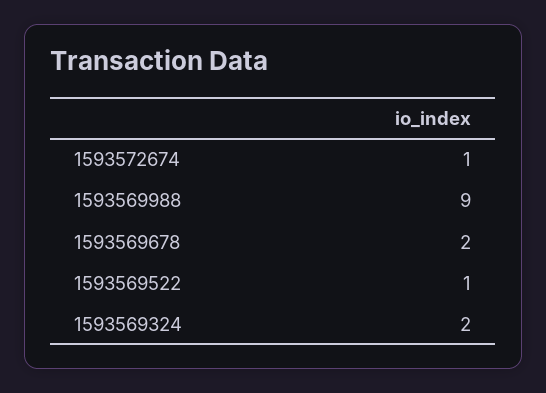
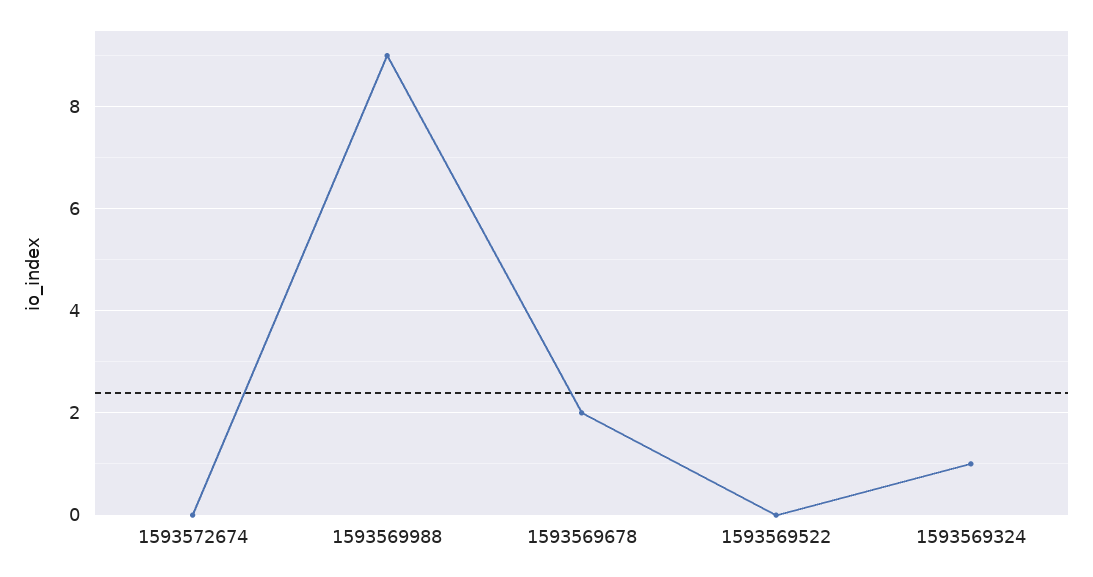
  {
-   "1593572674": 1,
+   "1593572674": 0,
    "1593569988": 9,
    "1593569678": 2,
-   "1593569522": 1,
+   "1593569522": 0,
-   "1593569324": 2
+   "1593569324": 1
  }

